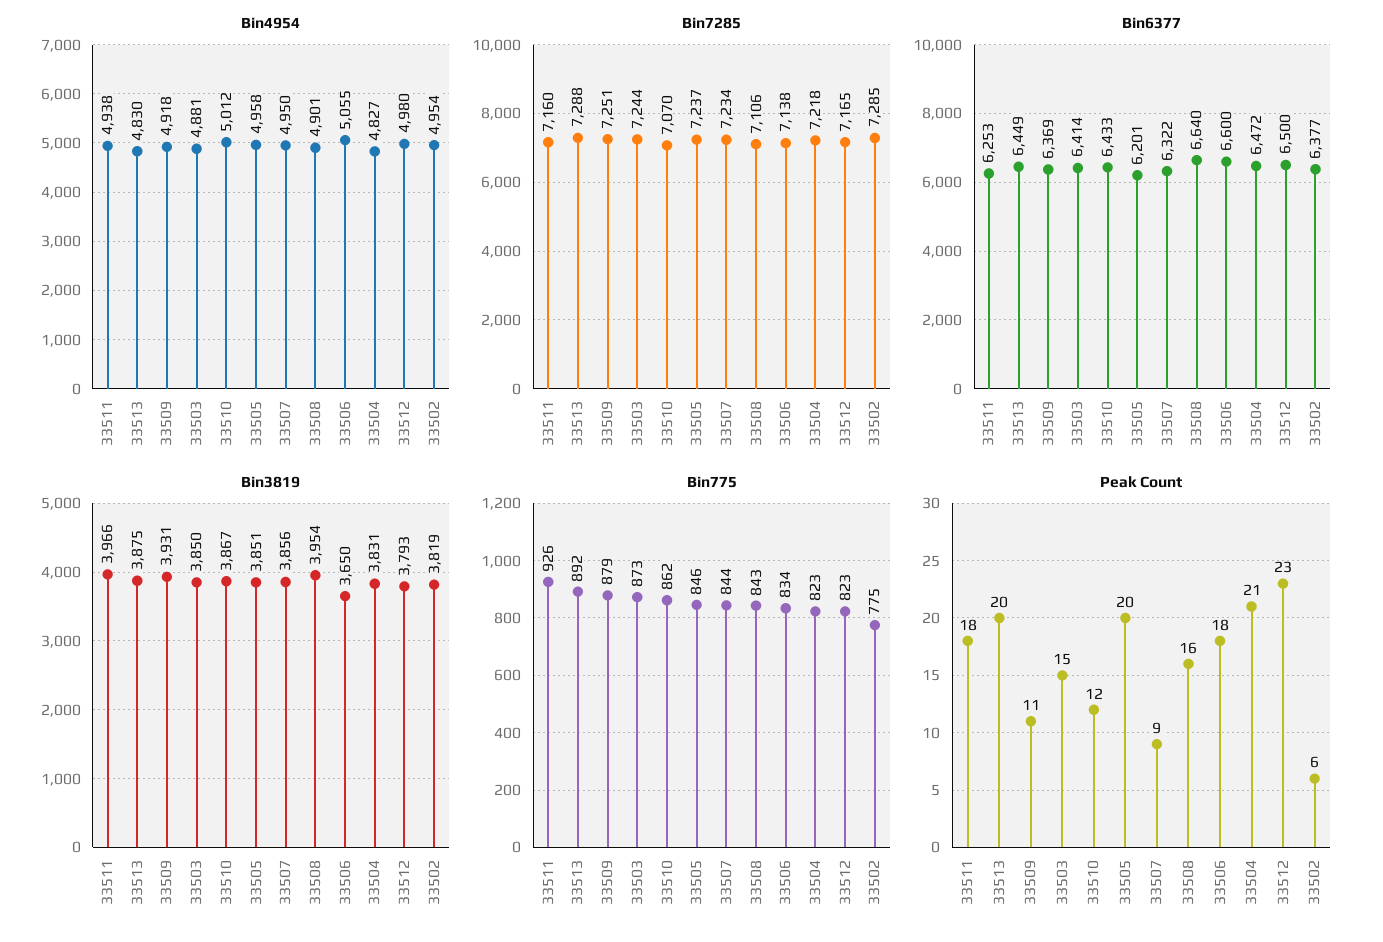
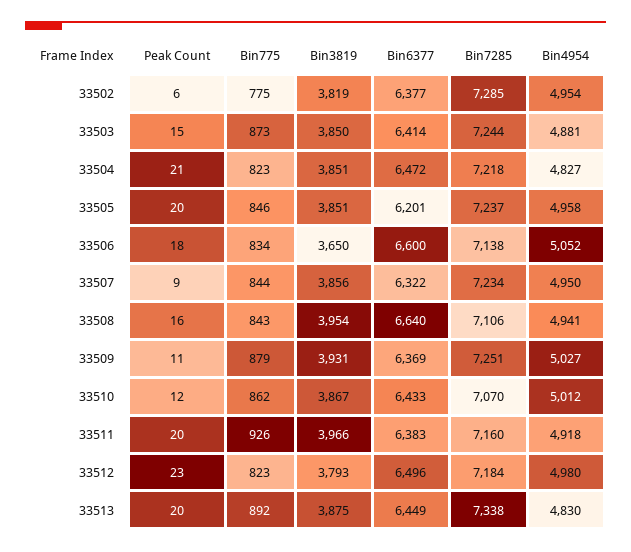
  {
    "Bin4954": {
-     "33511": 4938,
+     "33511": 4918,
      "33513": 4830,
-     "33509": 4918,
+     "33509": 5027,
      "33503": 4881,
      "33510": 5012,
      "33505": 4958,
      "33507": 4950,
-     "33508": 4901,
+     "33508": 4941,
-     "33506": 5055,
+     "33506": 5052,
      "33504": 4827,
      "33512": 4980,
      "33502": 4954
    },
    "Bin7285": {
      "33511": 7160,
-     "33513": 7288,
+     "33513": 7338,
      "33509": 7251,
      "33503": 7244,
      "33510": 7070,
      "33505": 7237,
      "33507": 7234,
      "33508": 7106,
      "33506": 7138,
      "33504": 7218,
-     "33512": 7165,
+     "33512": 7184,
      "33502": 7285
    },
    "Bin6377": {
-     "33511": 6253,
+     "33511": 6383,
      "33513": 6449,
      "33509": 6369,
      "33503": 6414,
      "33510": 6433,
      "33505": 6201,
      "33507": 6322,
      "33508": 6640,
      "33506": 6600,
      "33504": 6472,
-     "33512": 6500,
+     "33512": 6496,
      "33502": 6377
    },
    "Bin3819": {
      "33511": 3966,
      "33513": 3875,
      "33509": 3931,
      "33503": 3850,
      "33510": 3867,
      "33505": 3851,
      "33507": 3856,
      "33508": 3954,
      "33506": 3650,
-     "33504": 3831,
+     "33504": 3851,
      "33512": 3793,
      "33502": 3819
    },
    "Bin775": {
      "33511": 926,
      "33513": 892,
      "33509": 879,
      "33503": 873,
      "33510": 862,
      "33505": 846,
      "33507": 844,
      "33508": 843,
      "33506": 834,
      "33504": 823,
      "33512": 823,
      "33502": 775
    },
    "Peak Count": {
-     "33511": 18,
+     "33511": 20,
      "33513": 20,
      "33509": 11,
      "33503": 15,
      "33510": 12,
      "33505": 20,
      "33507": 9,
      "33508": 16,
      "33506": 18,
      "33504": 21,
      "33512": 23,
      "33502": 6
    }
  }

